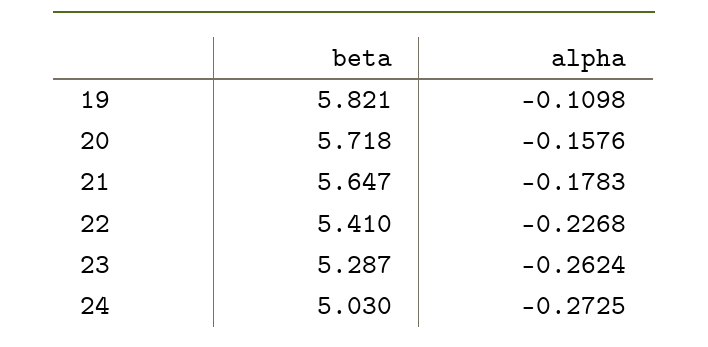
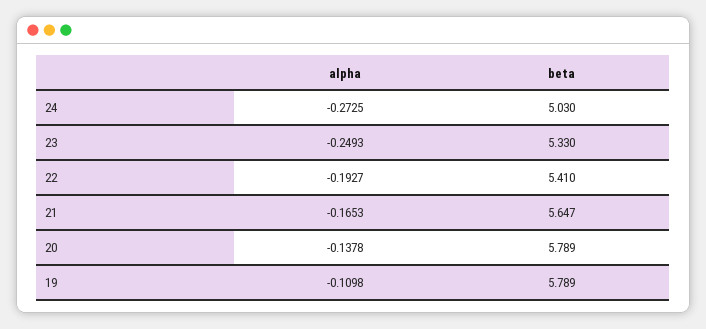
  {
    "beta": {
-     "19": 5.821,
+     "19": 5.789,
-     "20": 5.718,
+     "20": 5.789,
      "21": 5.647,
      "22": 5.41,
-     "23": 5.287,
+     "23": 5.33,
      "24": 5.03
    },
    "alpha": {
      "19": -0.1098,
-     "20": -0.1576,
+     "20": -0.1378,
-     "21": -0.1783,
+     "21": -0.1653,
-     "22": -0.2268,
+     "22": -0.1927,
-     "23": -0.2624,
+     "23": -0.2493,
      "24": -0.2725
    }
  }

